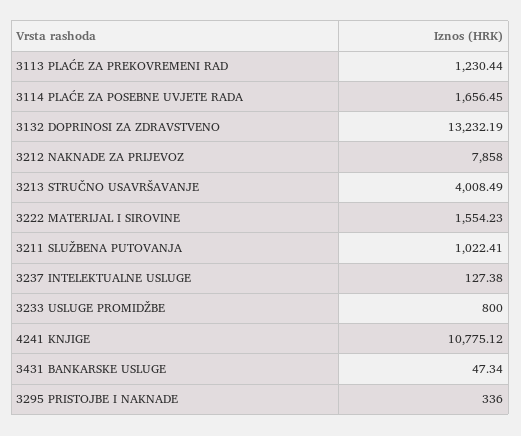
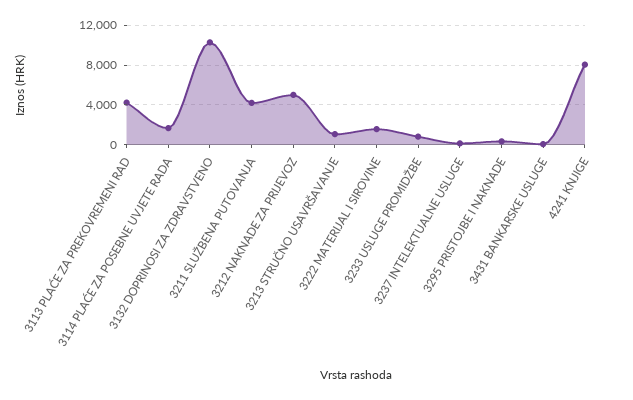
  {
-   "3113 PLAĆE ZA PREKOVREMENI RAD": 1230.44,
+   "3113 PLAĆE ZA PREKOVREMENI RAD": 4000,
    "3114 PLAĆE ZA POSEBNE UVJETE RADA": 1656.45,
-   "3132 DOPRINOSI ZA ZDRAVSTVENO": 13232.19,
+   "3132 DOPRINOSI ZA ZDRAVSTVENO": 10000,
-   "3212 NAKNADE ZA PRIJEVOZ": 7858,
+   "3212 NAKNADE ZA PRIJEVOZ": 5000,
-   "3213 STRUČNO USAVRŠAVANJE": 4008.49,
+   "3213 STRUČNO USAVRŠAVANJE": 1000,
    "3222 MATERIJAL I SIROVINE": 1554.23,
-   "3211 SLUŽBENA PUTOVANJA": 1022.41,
+   "3211 SLUŽBENA PUTOVANJA": 4000,
    "3237 INTELEKTUALNE USLUGE": 127.38,
    "3233 USLUGE PROMIDŽBE": 800,
-   "4241 KNJIGE": 10775.12,
+   "4241 KNJIGE": 8000,
    "3431 BANKARSKE USLUGE": 47.34,
    "3295 PRISTOJBE I NAKNADE": 336
  }

